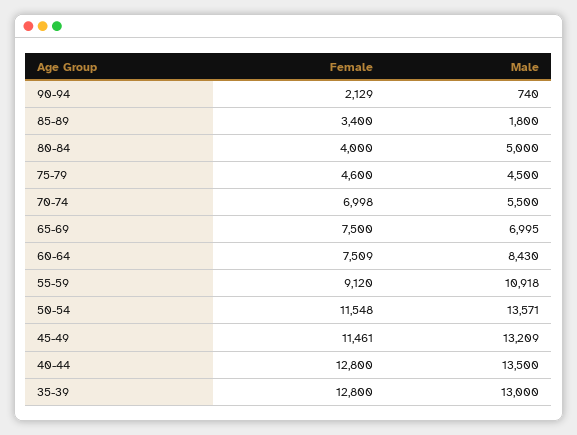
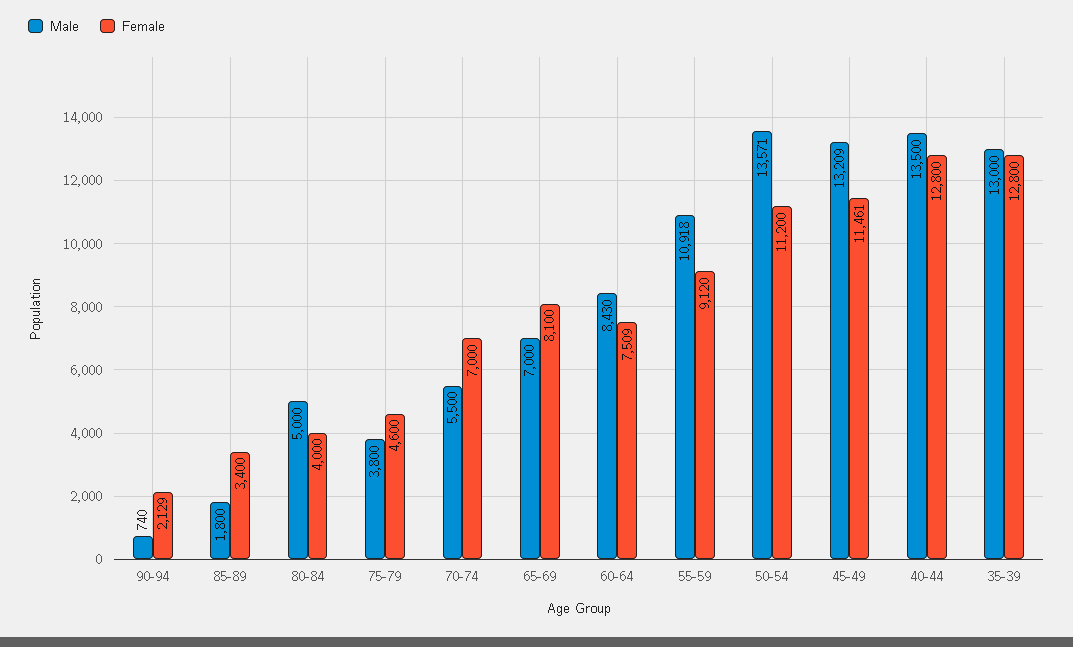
  {
    "Female": {
      "90-94": 2129,
      "85-89": 3400,
      "80-84": 4000,
      "75-79": 4600,
-     "70-74": 6998,
+     "70-74": 7000,
-     "65-69": 7500,
+     "65-69": 8100,
      "60-64": 7509,
      "55-59": 9120,
-     "50-54": 11548,
+     "50-54": 11200,
      "45-49": 11461,
      "40-44": 12800,
      "35-39": 12800
    },
    "Male": {
      "90-94": 740,
      "85-89": 1800,
      "80-84": 5000,
-     "75-79": 4500,
+     "75-79": 3800,
      "70-74": 5500,
-     "65-69": 6995,
+     "65-69": 7000,
      "60-64": 8430,
      "55-59": 10918,
      "50-54": 13571,
      "45-49": 13209,
      "40-44": 13500,
      "35-39": 13000
    }
  }

